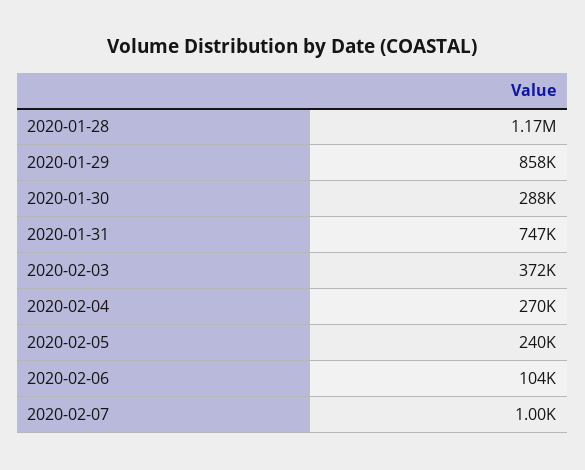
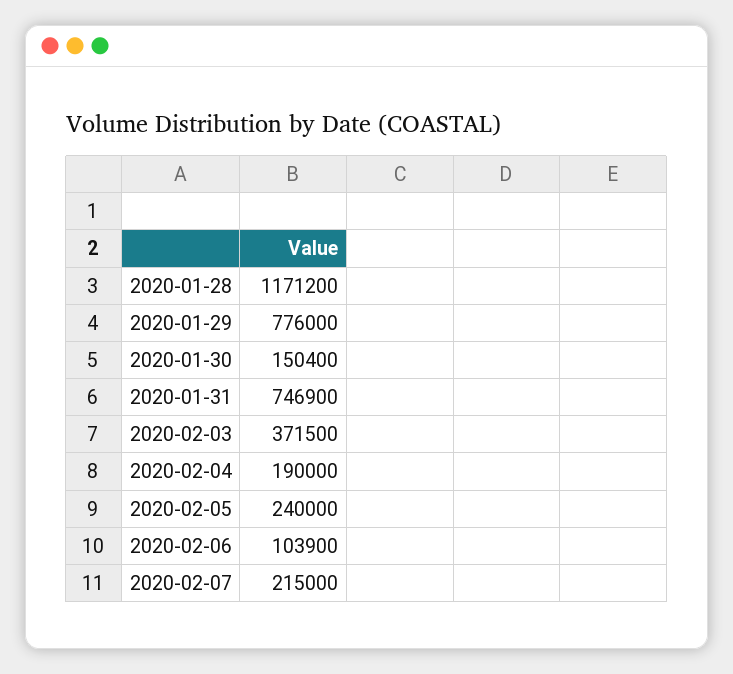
  {
    "2020-01-28": 1171200,
-   "2020-01-29": 858000,
+   "2020-01-29": 776000,
-   "2020-01-30": 288000,
+   "2020-01-30": 150400,
    "2020-01-31": 746900,
    "2020-02-03": 371500,
-   "2020-02-04": 270000,
+   "2020-02-04": 190000,
    "2020-02-05": 240000,
    "2020-02-06": 103900,
-   "2020-02-07": 1000
+   "2020-02-07": 215000
  }

